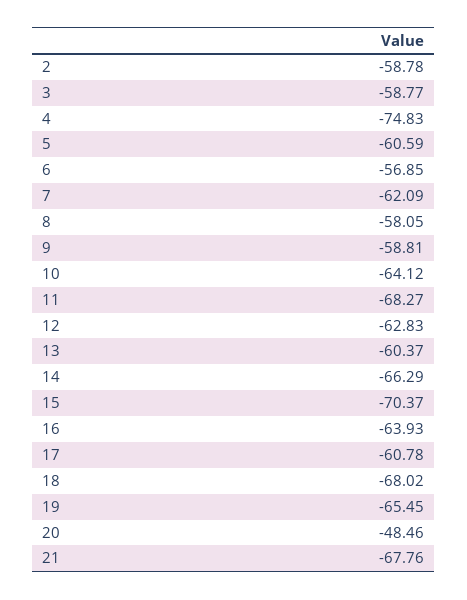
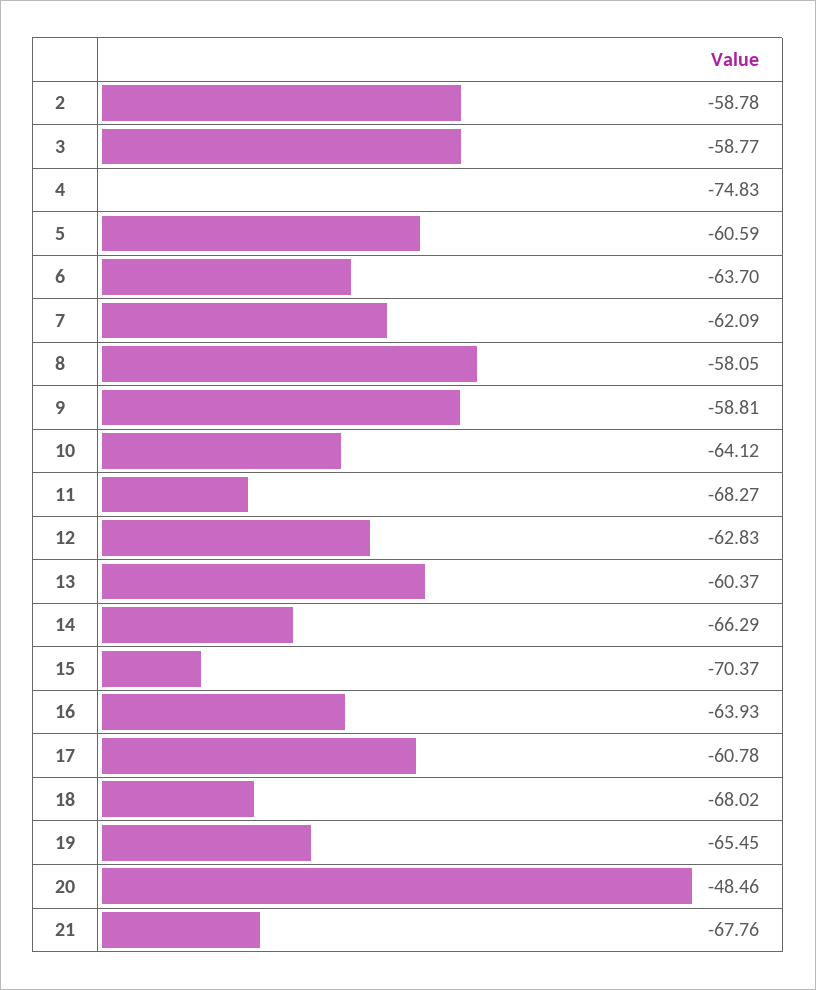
  {
    "2": -58.78,
    "3": -58.77,
    "4": -74.83,
    "5": -60.59,
-   "6": -56.85,
+   "6": -63.7,
    "7": -62.09,
    "8": -58.05,
    "9": -58.81,
    "10": -64.12,
    "11": -68.27,
    "12": -62.83,
    "13": -60.37,
    "14": -66.29,
    "15": -70.37,
    "16": -63.93,
    "17": -60.78,
    "18": -68.02,
    "19": -65.45,
    "20": -48.46,
    "21": -67.76
  }

